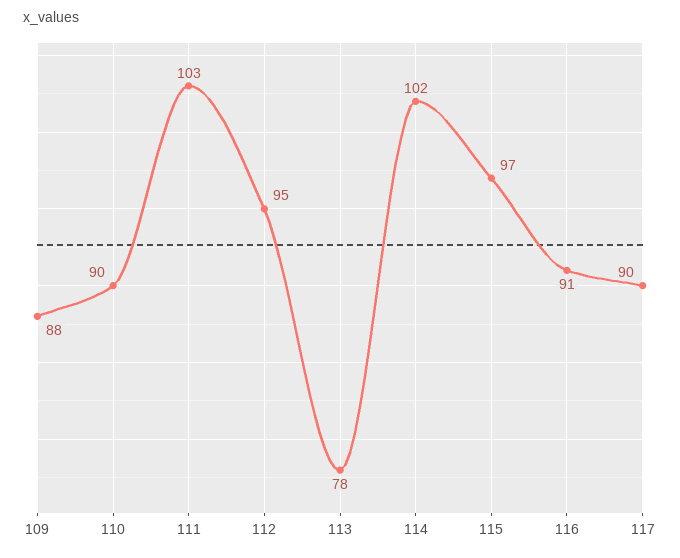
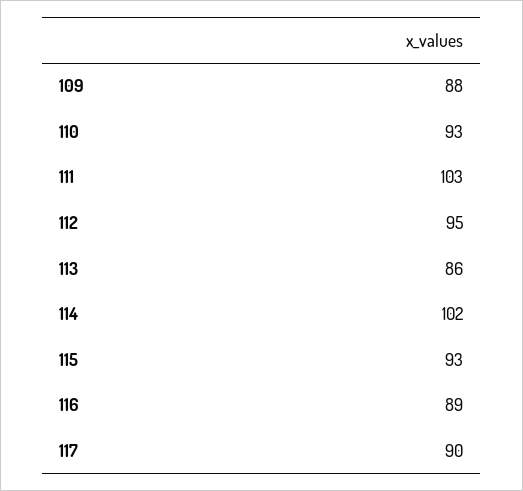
  {
    "109": 88,
-   "110": 90,
+   "110": 93,
    "111": 103,
    "112": 95,
-   "113": 78,
+   "113": 86,
    "114": 102,
-   "115": 97,
+   "115": 93,
-   "116": 91,
+   "116": 89,
    "117": 90
  }

